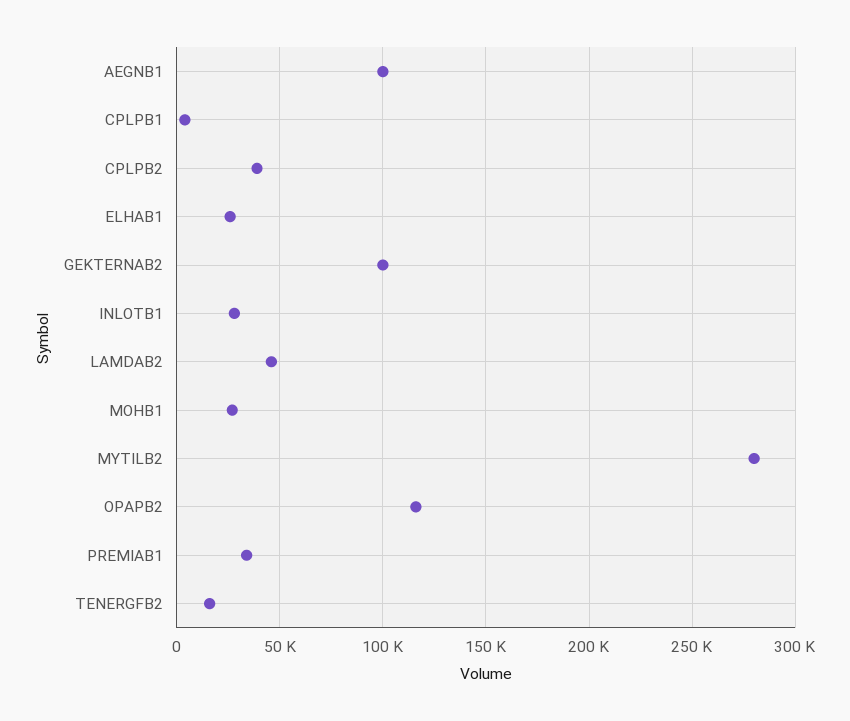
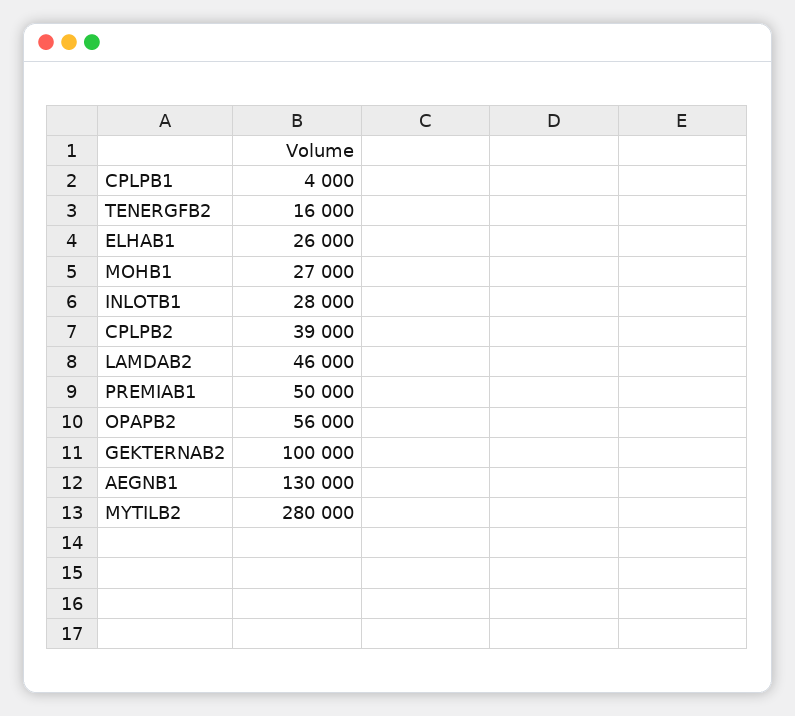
  {
-   "AEGNB1": 100000,
+   "AEGNB1": 130000,
    "CPLPB1": 4000,
    "CPLPB2": 39000,
    "ELHAB1": 26000,
    "GEKTERNAB2": 100000,
    "INLOTB1": 28000,
    "LAMDAB2": 46000,
    "MOHB1": 27000,
    "MYTILB2": 280000,
-   "OPAPB2": 115000,
+   "OPAPB2": 56000,
-   "PREMIAB1": 35000,
+   "PREMIAB1": 50000,
    "TENERGFB2": 16000
  }

